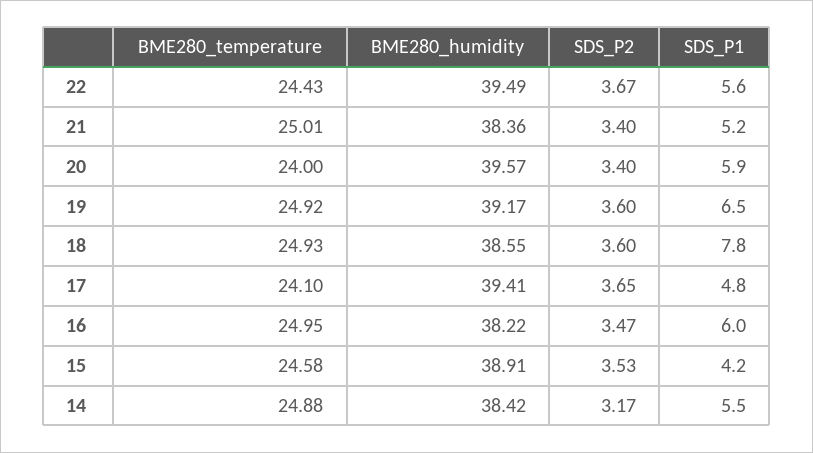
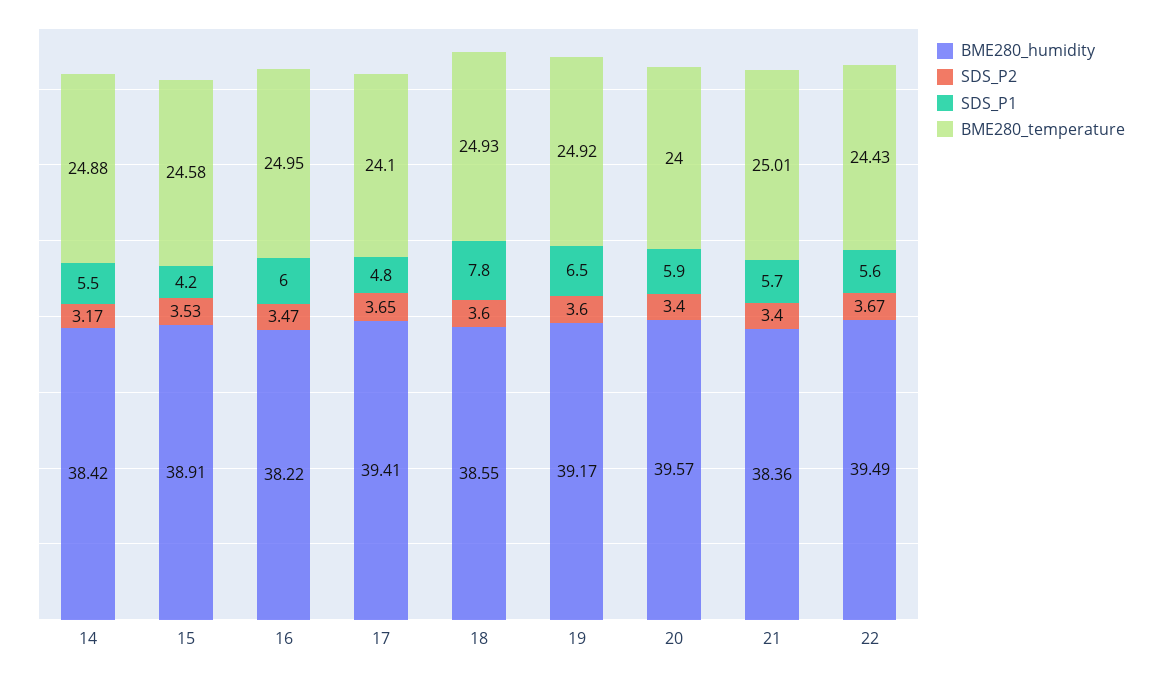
  {
    "BME280_temperature": {
      "22": 24.43,
      "21": 25.01,
      "20": 24,
      "19": 24.92,
      "18": 24.93,
      "17": 24.1,
      "16": 24.95,
      "15": 24.58,
      "14": 24.88
    },
    "BME280_humidity": {
      "22": 39.49,
      "21": 38.36,
      "20": 39.57,
      "19": 39.17,
      "18": 38.55,
      "17": 39.41,
      "16": 38.22,
      "15": 38.91,
      "14": 38.42
    },
    "SDS_P2": {
      "22": 3.67,
      "21": 3.4,
      "20": 3.4,
      "19": 3.6,
      "18": 3.6,
      "17": 3.65,
      "16": 3.47,
      "15": 3.53,
      "14": 3.17
    },
    "SDS_P1": {
      "22": 5.6,
-     "21": 5.2,
+     "21": 5.7,
      "20": 5.9,
      "19": 6.5,
      "18": 7.8,
      "17": 4.8,
      "16": 6,
      "15": 4.2,
      "14": 5.5
    }
  }

